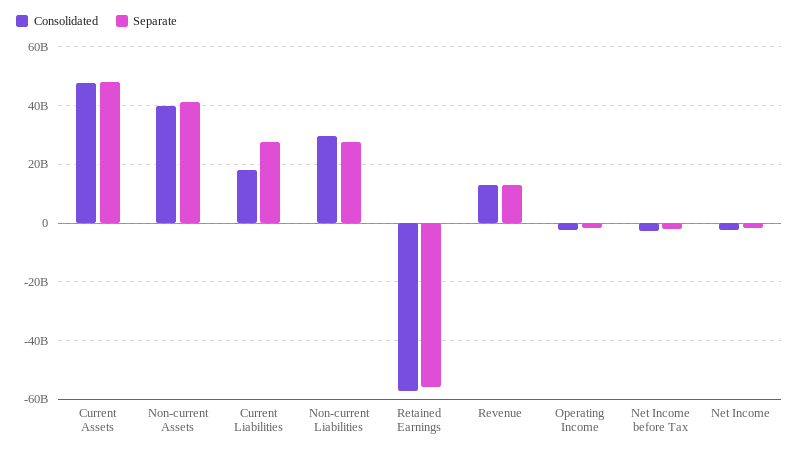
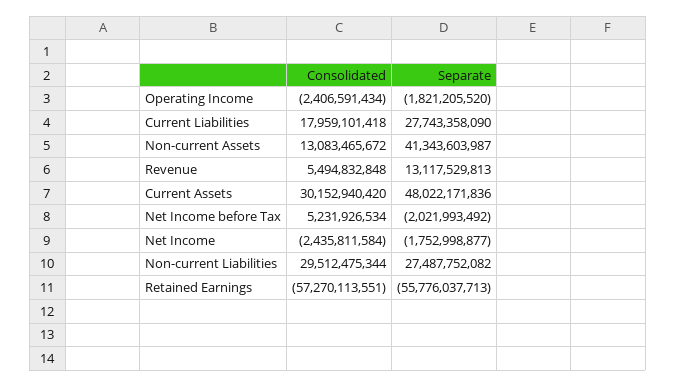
  {
    "Consolidated": {
-     "Current Assets": 47500000000,
+     "Current Assets": 30152940420,
-     "Non-current Assets": 40000000000,
+     "Non-current Assets": 13083465672,
      "Current Liabilities": 17959101418,
      "Non-current Liabilities": 29512475344,
      "Retained Earnings": -57270113551,
-     "Revenue": 12500000000,
+     "Revenue": 5494832848,
      "Operating Income": -2406591434,
-     "Net Income before Tax": -2500000000,
+     "Net Income before Tax": 5231926534,
      "Net Income": -2435811584
    },
    "Separate": {
      "Current Assets": 48022171836,
      "Non-current Assets": 41343603987,
      "Current Liabilities": 27743358090,
      "Non-current Liabilities": 27487752082,
      "Retained Earnings": -55776037713,
      "Revenue": 13117529813,
      "Operating Income": -1821205520,
      "Net Income before Tax": -2021993492,
      "Net Income": -1752998877
    }
  }

